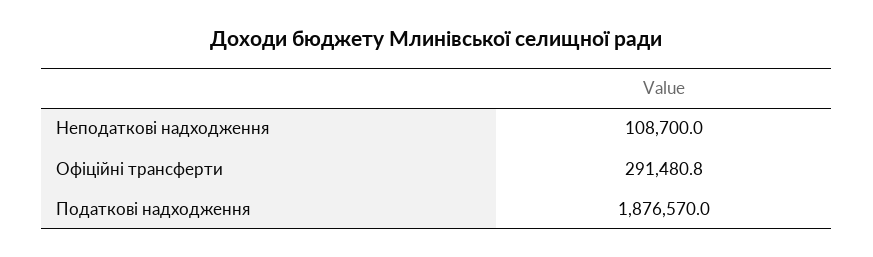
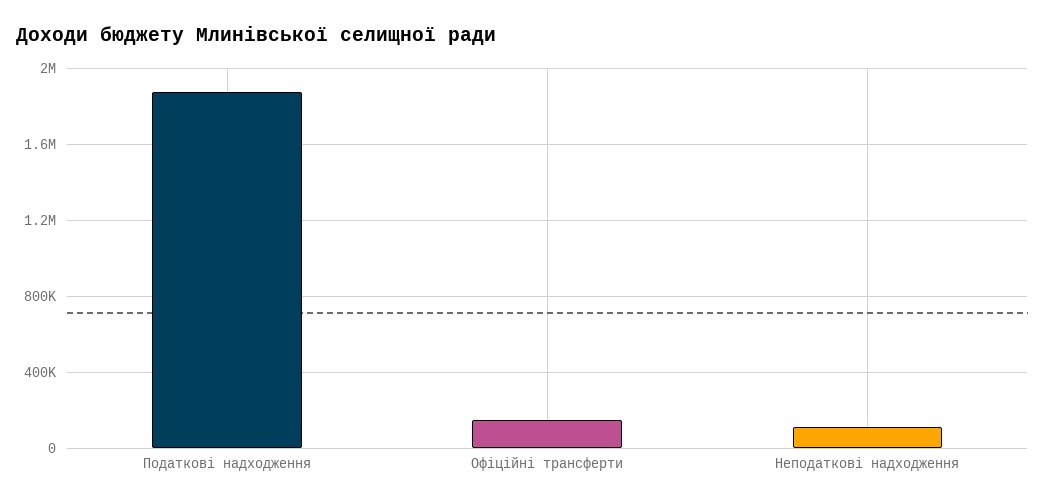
  {
    "Неподаткові надходження": 108700,
-   "Офіційні трансферти": 291480.8,
+   "Офіційні трансферти": 150000,
    "Податкові надходження": 1876570
  }

